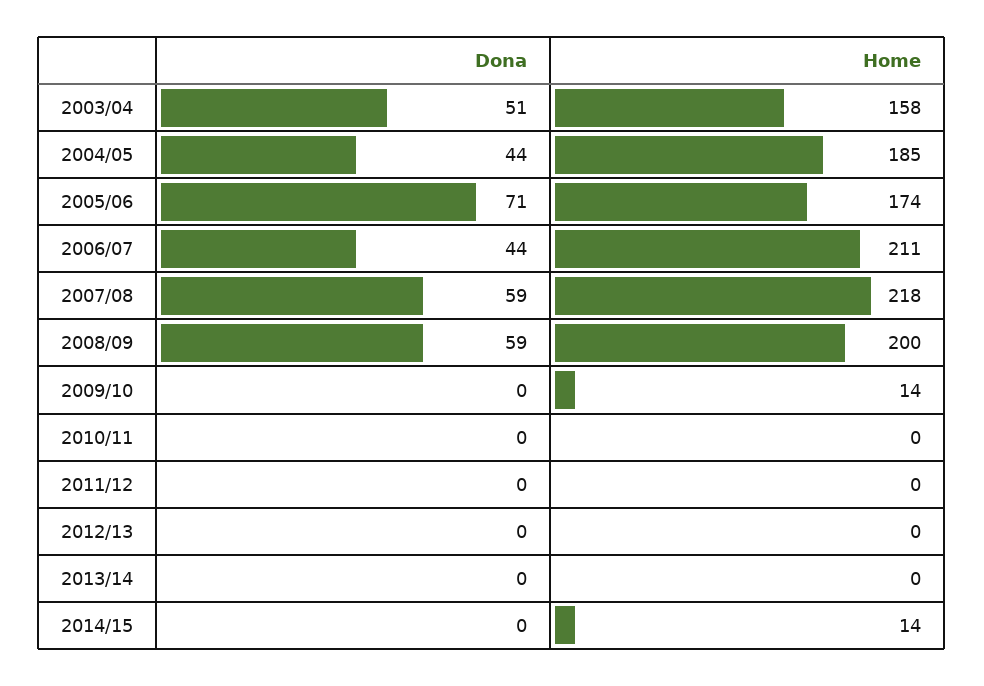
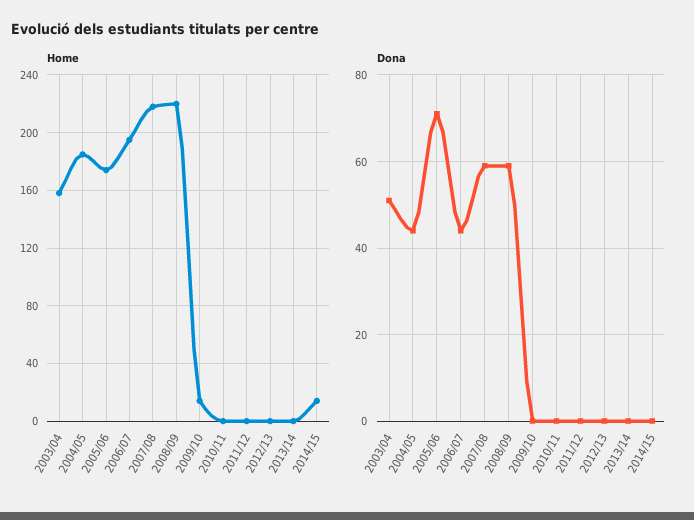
  {
    "Dona": {
      "2003/04": 51,
      "2004/05": 44,
      "2005/06": 71,
      "2006/07": 44,
      "2007/08": 59,
      "2008/09": 59,
      "2009/10": 0,
      "2010/11": 0,
      "2011/12": 0,
      "2012/13": 0,
      "2013/14": 0,
      "2014/15": 0
    },
    "Home": {
      "2003/04": 158,
      "2004/05": 185,
      "2005/06": 174,
-     "2006/07": 211,
+     "2006/07": 195,
      "2007/08": 218,
-     "2008/09": 200,
+     "2008/09": 220,
      "2009/10": 14,
      "2010/11": 0,
      "2011/12": 0,
      "2012/13": 0,
      "2013/14": 0,
      "2014/15": 14
    }
  }

